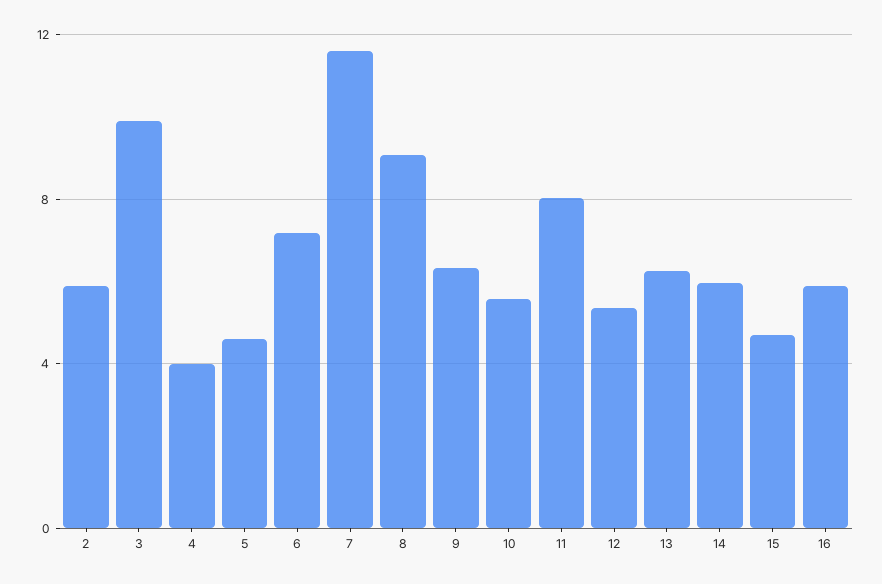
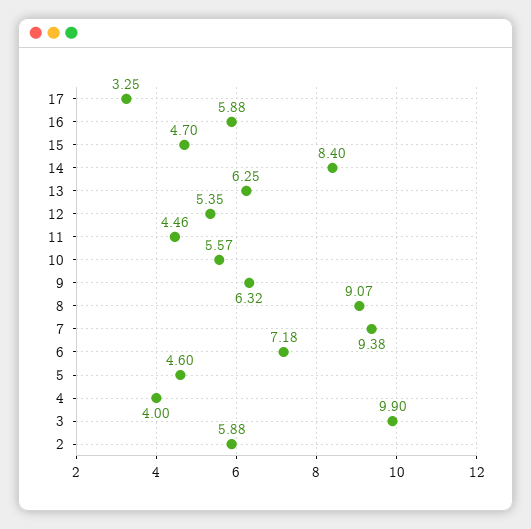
  {
    "2": 5.88,
    "3": 9.9,
    "4": 4,
    "5": 4.6,
    "6": 7.18,
-   "7": 11.5,
+   "7": 9.38,
    "8": 9.07,
    "9": 6.32,
    "10": 5.57,
-   "11": 8,
+   "11": 4.46,
    "12": 5.35,
    "13": 6.25,
-   "14": 6,
+   "14": 8.4,
    "15": 4.7,
-   "16": 5.88
+   "16": 5.88,
+   "17": 3.25
  }

